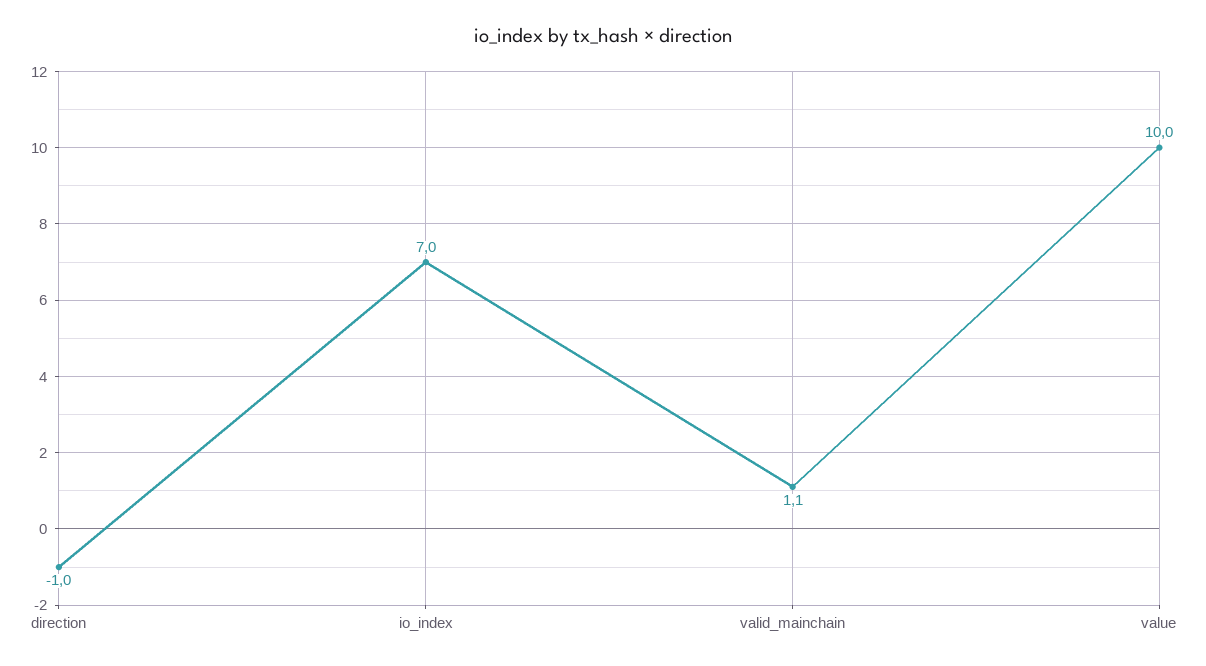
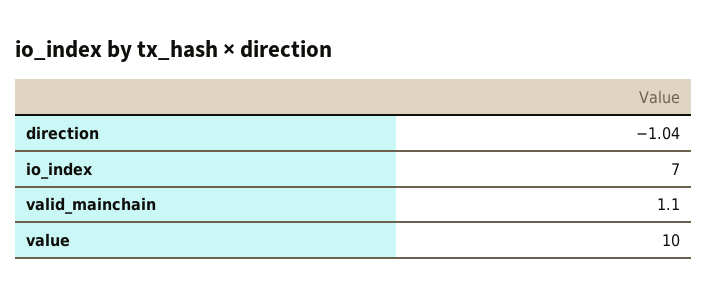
  {
-   "direction": -1,
+   "direction": -1.04,
    "io_index": 7,
    "valid_mainchain": 1.1,
    "value": 10
  }

